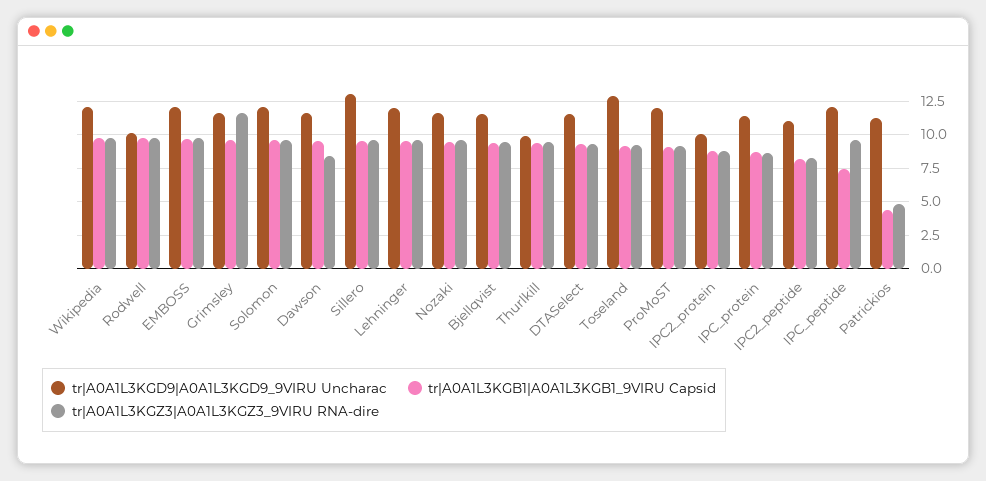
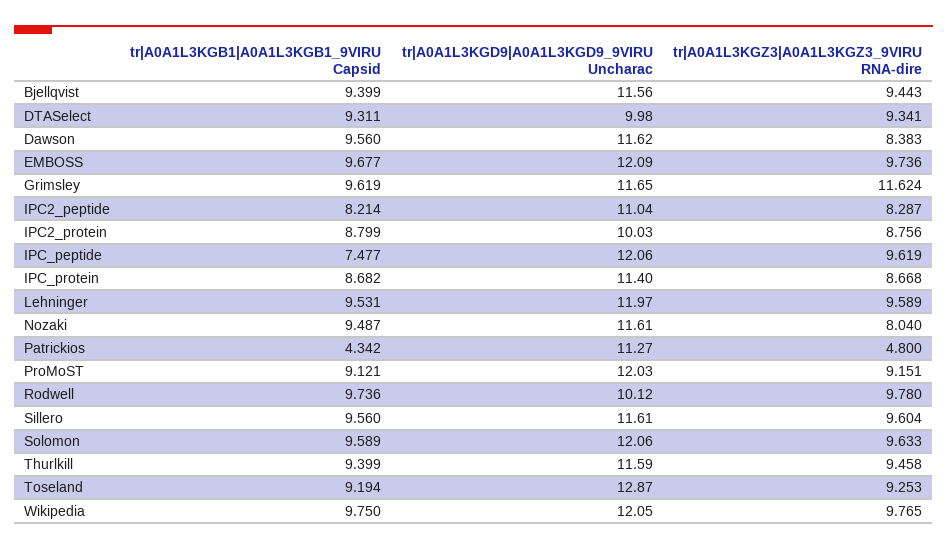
  {
    "tr|A0A1L3KGD9|A0A1L3KGD9_9VIRU Uncharac": {
      "Wikipedia": 12.05,
      "Rodwell": 10.12,
      "EMBOSS": 12.09,
      "Grimsley": 11.65,
      "Solomon": 12.06,
      "Dawson": 11.62,
-     "Sillero": 13,
+     "Sillero": 11.61,
      "Lehninger": 11.97,
      "Nozaki": 11.61,
      "Bjellqvist": 11.56,
-     "Thurlkill": 10,
+     "Thurlkill": 11.59,
-     "DTASelect": 11.5,
+     "DTASelect": 9.98,
      "Toseland": 12.87,
      "ProMoST": 12.03,
      "IPC2_protein": 10.03,
      "IPC_protein": 11.4,
      "IPC2_peptide": 11.04,
      "IPC_peptide": 12.06,
      "Patrickios": 11.27
    },
    "tr|A0A1L3KGB1|A0A1L3KGB1_9VIRU Capsid": {
      "Wikipedia": 9.75,
      "Rodwell": 9.736,
      "EMBOSS": 9.677,
      "Grimsley": 9.619,
      "Solomon": 9.589,
      "Dawson": 9.56,
      "Sillero": 9.56,
      "Lehninger": 9.531,
      "Nozaki": 9.487,
      "Bjellqvist": 9.399,
      "Thurlkill": 9.399,
      "DTASelect": 9.311,
      "Toseland": 9.194,
      "ProMoST": 9.121,
      "IPC2_protein": 8.799,
      "IPC_protein": 8.682,
      "IPC2_peptide": 8.214,
      "IPC_peptide": 7.477,
      "Patrickios": 4.342
    },
    "tr|A0A1L3KGZ3|A0A1L3KGZ3_9VIRU RNA-dire": {
      "Wikipedia": 9.765,
      "Rodwell": 9.78,
      "EMBOSS": 9.736,
      "Grimsley": 11.624,
      "Solomon": 9.633,
      "Dawson": 8.383,
      "Sillero": 9.604,
      "Lehninger": 9.589,
-     "Nozaki": 9.5,
+     "Nozaki": 8.04,
      "Bjellqvist": 9.443,
      "Thurlkill": 9.458,
      "DTASelect": 9.341,
      "Toseland": 9.253,
      "ProMoST": 9.151,
      "IPC2_protein": 8.756,
      "IPC_protein": 8.668,
      "IPC2_peptide": 8.287,
      "IPC_peptide": 9.619,
      "Patrickios": 4.8
    }
  }

